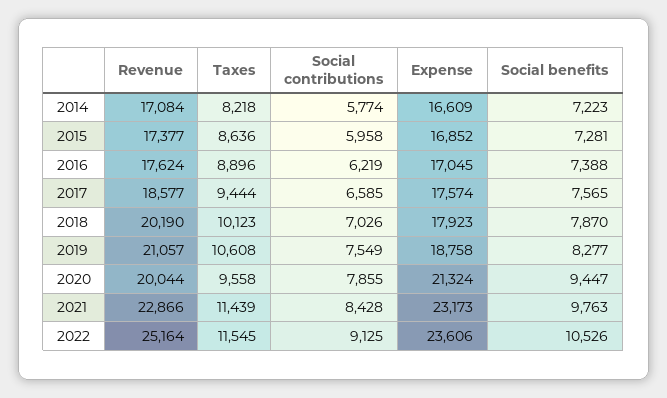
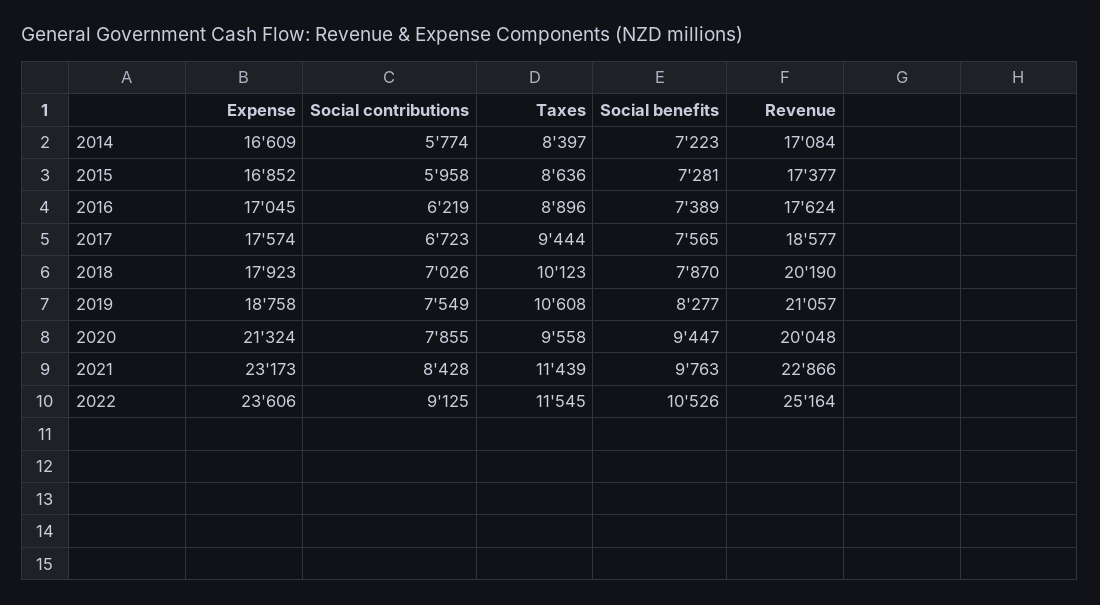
  {
    "Revenue": {
      "2014": 17084,
      "2015": 17377,
      "2016": 17624,
      "2017": 18577,
      "2018": 20190,
      "2019": 21057,
-     "2020": 20044,
+     "2020": 20048,
      "2021": 22866,
      "2022": 25164
    },
    "Taxes": {
-     "2014": 8218,
+     "2014": 8397,
      "2015": 8636,
      "2016": 8896,
      "2017": 9444,
      "2018": 10123,
      "2019": 10608,
      "2020": 9558,
      "2021": 11439,
      "2022": 11545
    },
    "Social contributions": {
      "2014": 5774,
      "2015": 5958,
      "2016": 6219,
-     "2017": 6585,
+     "2017": 6723,
      "2018": 7026,
      "2019": 7549,
      "2020": 7855,
      "2021": 8428,
      "2022": 9125
    },
    "Expense": {
      "2014": 16609,
      "2015": 16852,
      "2016": 17045,
      "2017": 17574,
      "2018": 17923,
      "2019": 18758,
      "2020": 21324,
      "2021": 23173,
      "2022": 23606
    },
    "Social benefits": {
      "2014": 7223,
      "2015": 7281,
-     "2016": 7388,
+     "2016": 7389,
      "2017": 7565,
      "2018": 7870,
      "2019": 8277,
      "2020": 9447,
      "2021": 9763,
      "2022": 10526
    }
  }

